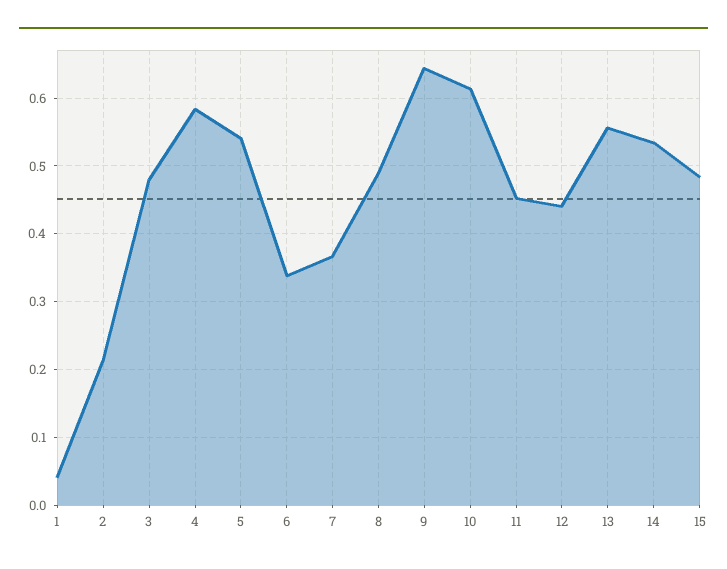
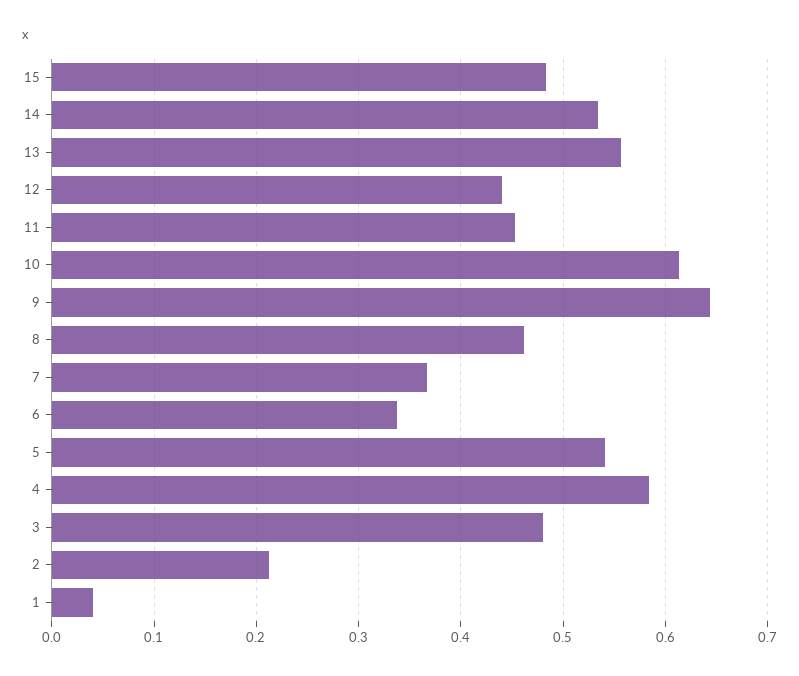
  {
    "1": 0.04,
    "2": 0.21,
    "3": 0.48,
    "4": 0.58,
    "5": 0.54,
    "6": 0.34,
    "7": 0.37,
-   "8": 0.49,
+   "8": 0.46,
    "9": 0.64,
    "10": 0.61,
    "11": 0.45,
    "12": 0.44,
    "13": 0.56,
    "14": 0.53,
    "15": 0.48
  }

